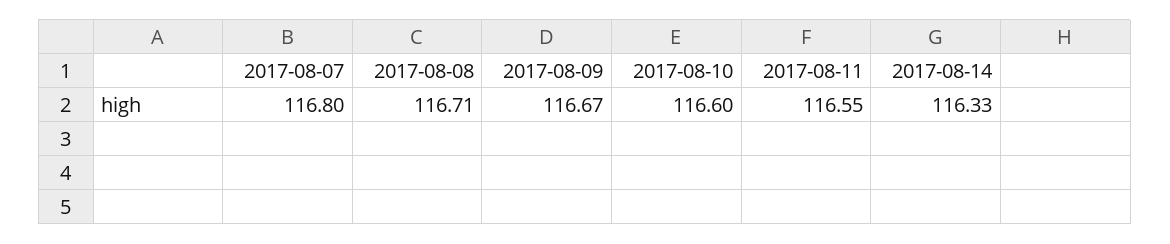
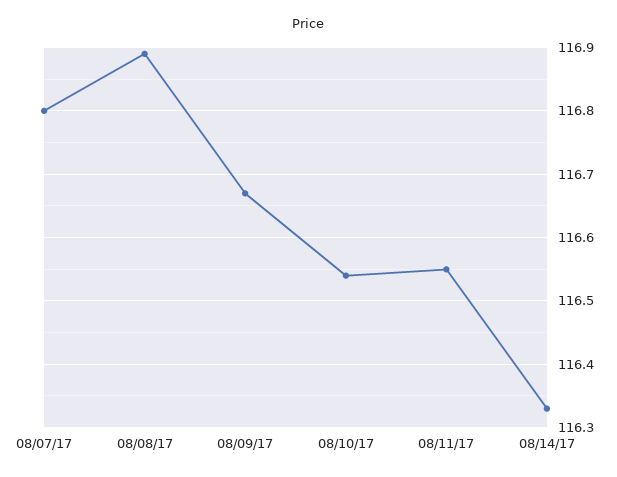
  {
    "2017-08-07": 116.8,
-   "2017-08-08": 116.71,
+   "2017-08-08": 116.89,
    "2017-08-09": 116.67,
-   "2017-08-10": 116.6,
+   "2017-08-10": 116.54,
    "2017-08-11": 116.55,
    "2017-08-14": 116.33
  }

